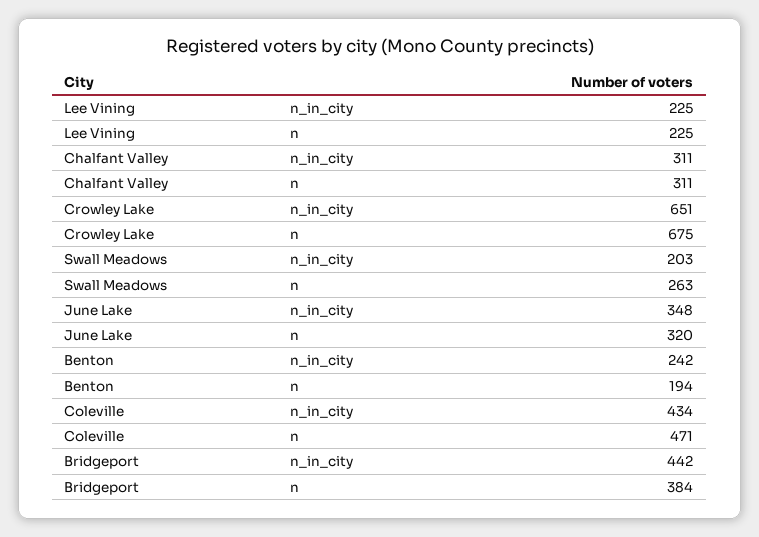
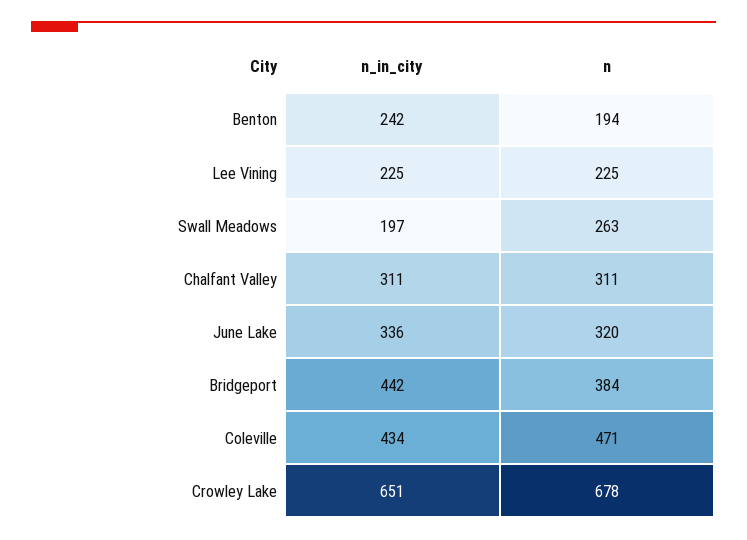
  {
    "Lee Vining": {
      "n_in_city": 225,
      "n": 225
    },
    "Chalfant Valley": {
      "n_in_city": 311,
      "n": 311
    },
    "Crowley Lake": {
      "n_in_city": 651,
-     "n": 675
+     "n": 678
    },
    "Swall Meadows": {
-     "n_in_city": 203,
+     "n_in_city": 197,
      "n": 263
    },
    "June Lake": {
-     "n_in_city": 348,
+     "n_in_city": 336,
      "n": 320
    },
    "Benton": {
      "n_in_city": 242,
      "n": 194
    },
    "Coleville": {
      "n_in_city": 434,
      "n": 471
    },
    "Bridgeport": {
      "n_in_city": 442,
      "n": 384
    }
  }

